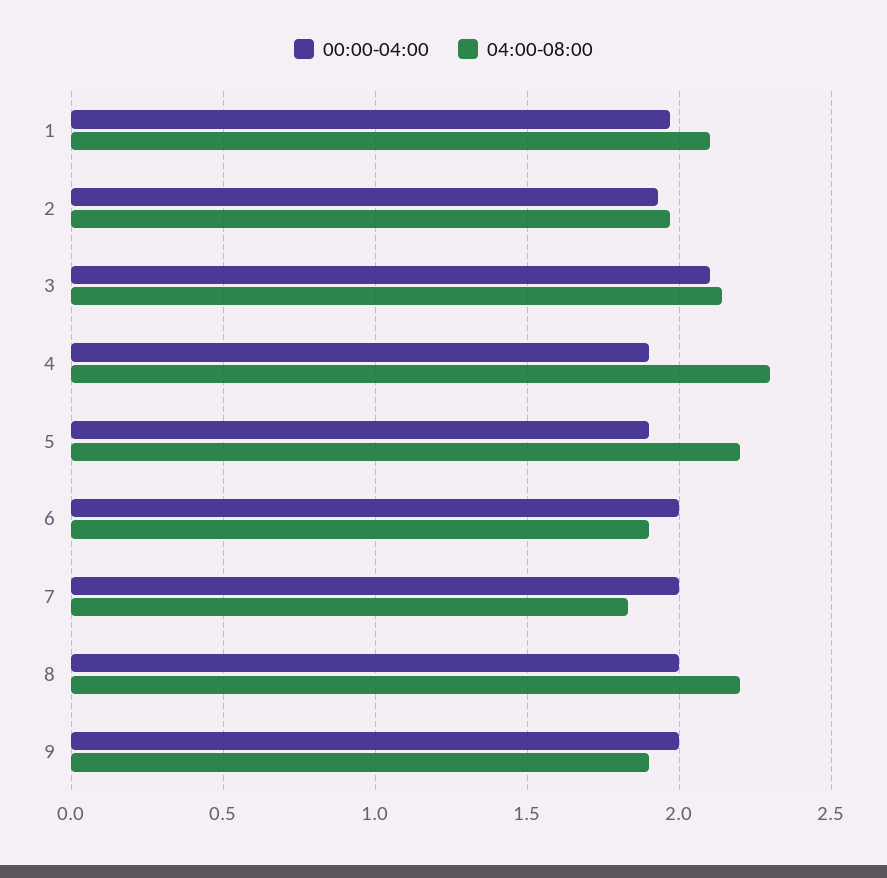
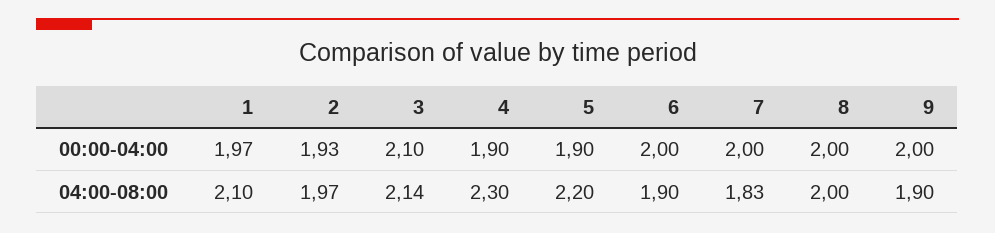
  {
    "00:00-04:00": {
      "1": 1.97,
      "2": 1.93,
      "3": 2.1,
      "4": 1.9,
      "5": 1.9,
      "6": 2,
      "7": 2,
      "8": 2,
      "9": 2
    },
    "04:00-08:00": {
      "1": 2.1,
      "2": 1.97,
      "3": 2.14,
      "4": 2.3,
      "5": 2.2,
      "6": 1.9,
      "7": 1.83,
-     "8": 2.2,
+     "8": 2,
      "9": 1.9
    }
  }

